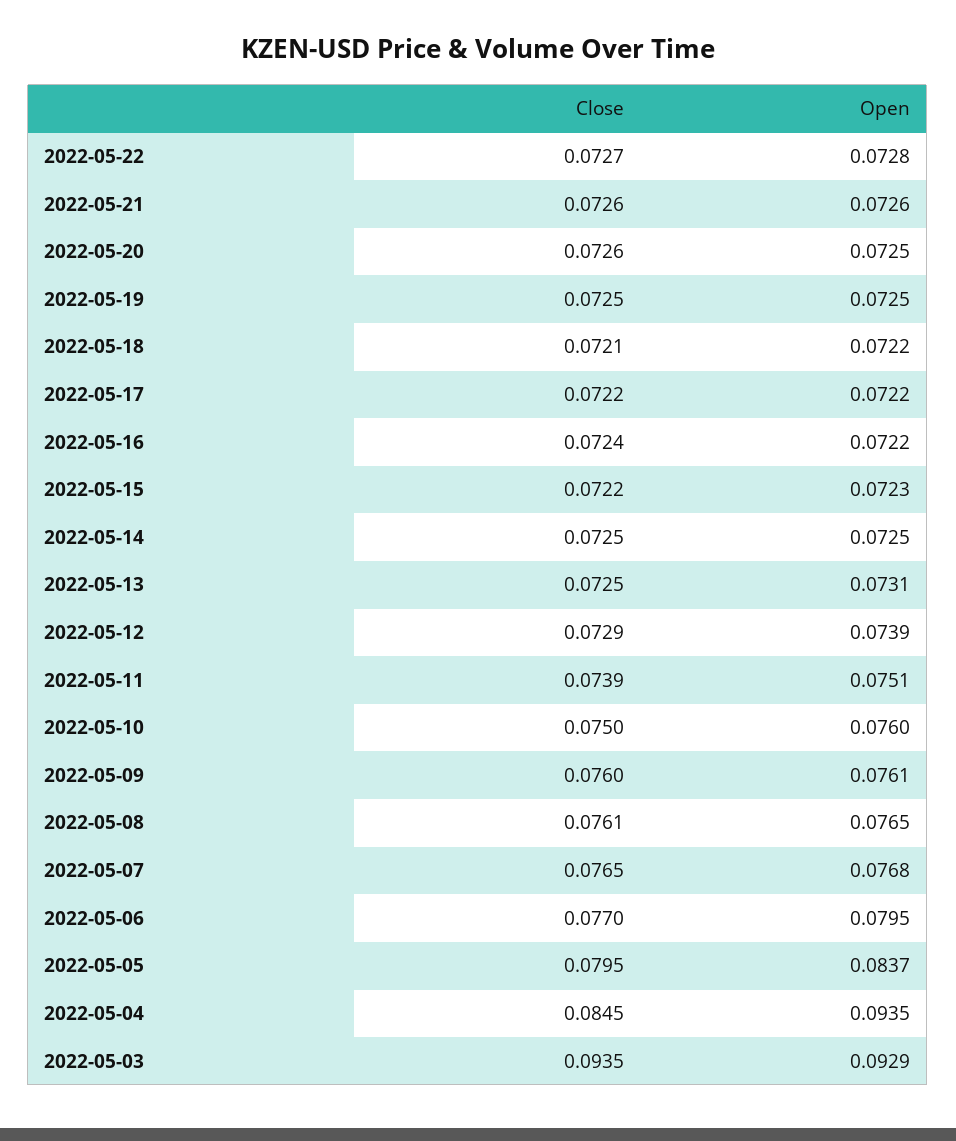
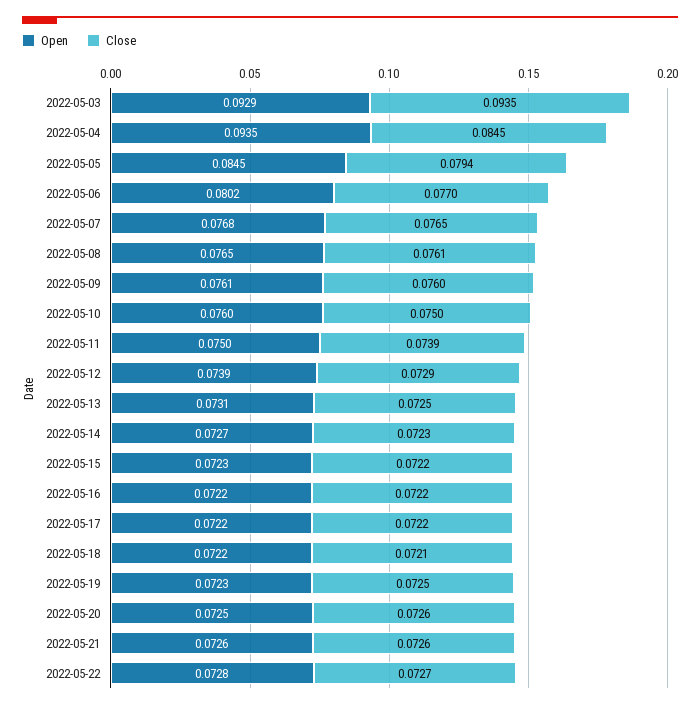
  {
    "Close": {
      "2022-05-22": 0.0727,
      "2022-05-21": 0.0726,
      "2022-05-20": 0.0726,
      "2022-05-19": 0.0725,
      "2022-05-18": 0.0721,
      "2022-05-17": 0.0722,
-     "2022-05-16": 0.0724,
+     "2022-05-16": 0.0722,
      "2022-05-15": 0.0722,
-     "2022-05-14": 0.0725,
+     "2022-05-14": 0.0723,
      "2022-05-13": 0.0725,
      "2022-05-12": 0.0729,
      "2022-05-11": 0.0739,
      "2022-05-10": 0.075,
      "2022-05-09": 0.076,
      "2022-05-08": 0.0761,
      "2022-05-07": 0.0765,
      "2022-05-06": 0.077,
-     "2022-05-05": 0.0795,
+     "2022-05-05": 0.0794,
      "2022-05-04": 0.0845,
      "2022-05-03": 0.0935
    },
    "Open": {
      "2022-05-22": 0.0728,
      "2022-05-21": 0.0726,
      "2022-05-20": 0.0725,
-     "2022-05-19": 0.0725,
+     "2022-05-19": 0.0723,
      "2022-05-18": 0.0722,
      "2022-05-17": 0.0722,
      "2022-05-16": 0.0722,
      "2022-05-15": 0.0723,
-     "2022-05-14": 0.0725,
+     "2022-05-14": 0.0727,
      "2022-05-13": 0.0731,
      "2022-05-12": 0.0739,
-     "2022-05-11": 0.0751,
+     "2022-05-11": 0.075,
      "2022-05-10": 0.076,
      "2022-05-09": 0.0761,
      "2022-05-08": 0.0765,
      "2022-05-07": 0.0768,
-     "2022-05-06": 0.0795,
+     "2022-05-06": 0.0802,
-     "2022-05-05": 0.0837,
+     "2022-05-05": 0.0845,
      "2022-05-04": 0.0935,
      "2022-05-03": 0.0929
    }
  }

